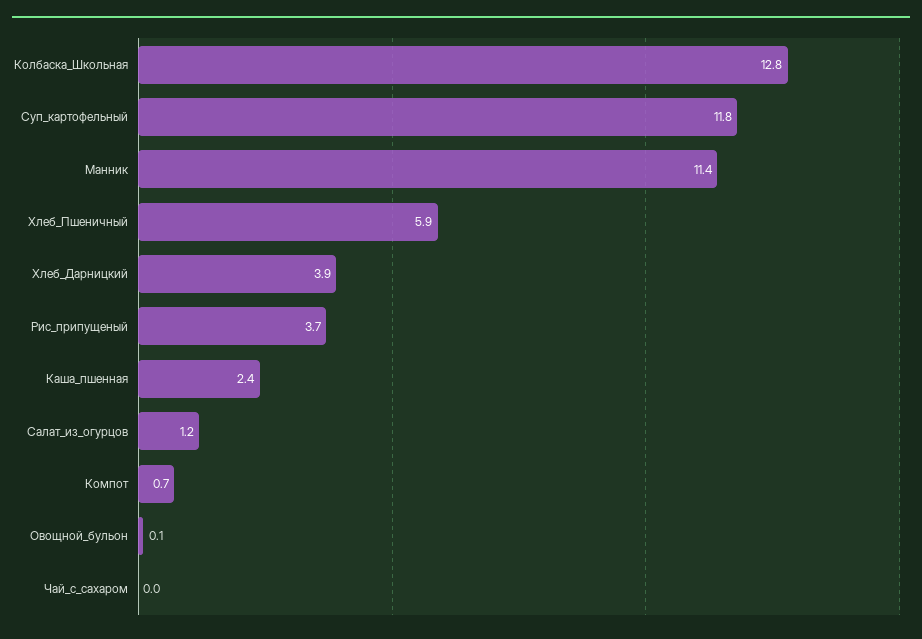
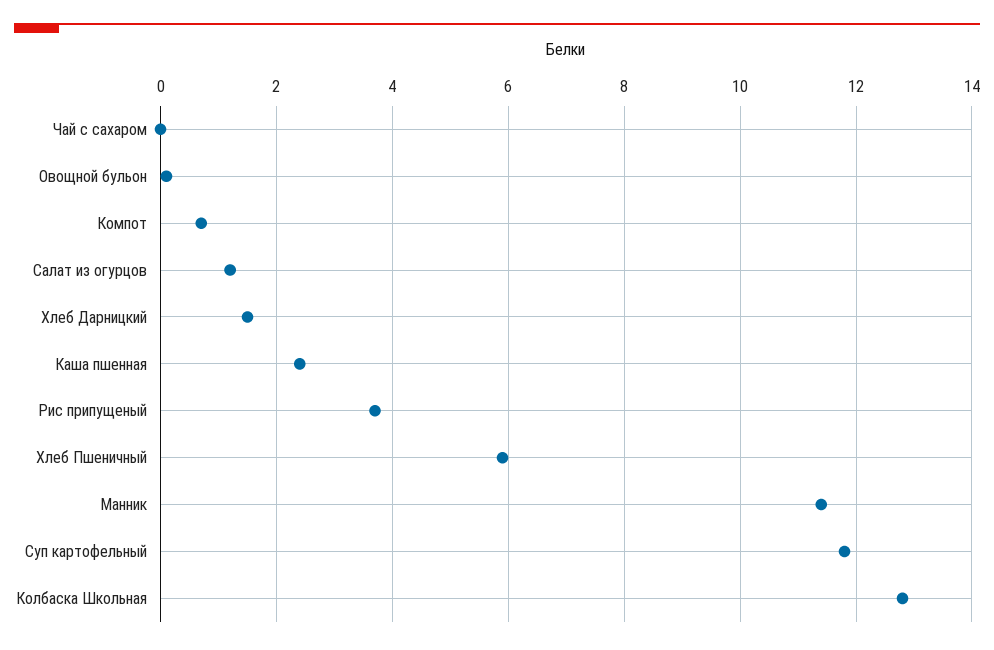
  {
    "Колбаска_Школьная": 12.8,
    "Суп_картофельный": 11.8,
    "Манник": 11.4,
    "Хлеб_Пшеничный": 5.9,
-   "Хлеб_Дарницкий": 3.9,
+   "Хлеб_Дарницкий": 1.5,
    "Рис_припущеный": 3.7,
    "Каша_пшенная": 2.4,
    "Салат_из_огурцов": 1.2,
    "Компот": 0.7,
    "Овощной_бульон": 0.1,
    "Чай_с_сахаром": 0
  }

